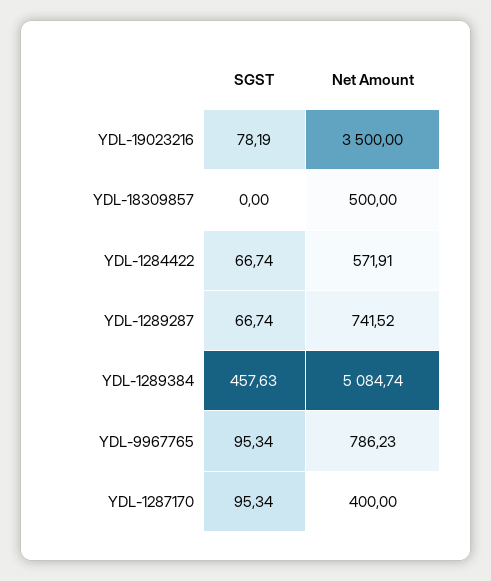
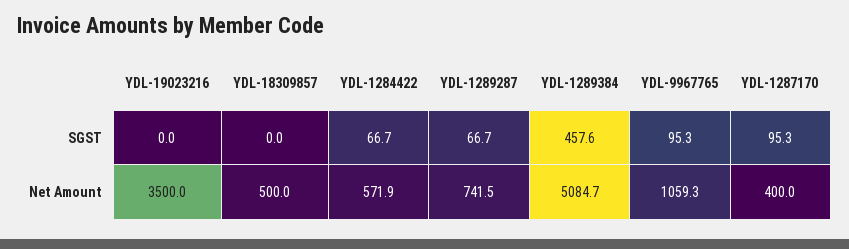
  {
    "SGST": {
-     "YDL-19023216": 78.19,
+     "YDL-19023216": 0,
      "YDL-18309857": 0,
      "YDL-1284422": 66.74,
      "YDL-1289287": 66.74,
      "YDL-1289384": 457.63,
      "YDL-9967765": 95.34,
      "YDL-1287170": 95.34
    },
    "Net Amount": {
      "YDL-19023216": 3500,
      "YDL-18309857": 500,
      "YDL-1284422": 571.91,
      "YDL-1289287": 741.52,
      "YDL-1289384": 5084.74,
-     "YDL-9967765": 786.23,
+     "YDL-9967765": 1059.3,
      "YDL-1287170": 400
    }
  }

